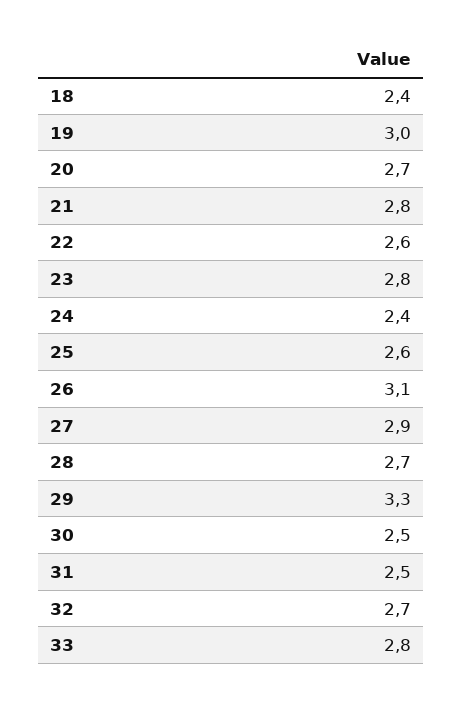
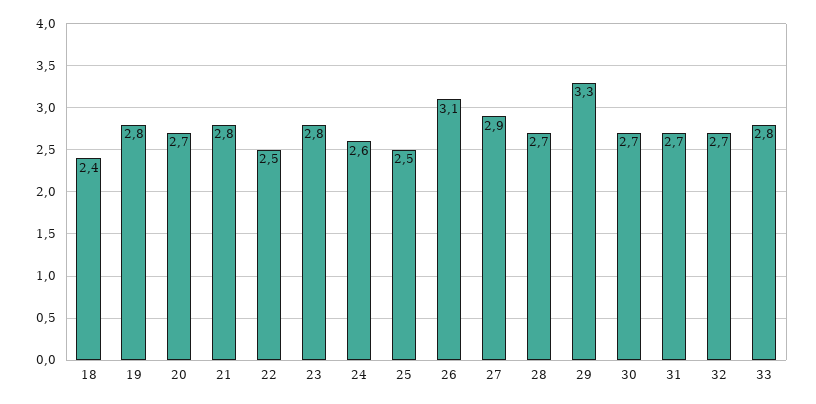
  {
    "18": 2.4,
-   "19": 3,
+   "19": 2.8,
    "20": 2.7,
    "21": 2.8,
-   "22": 2.6,
+   "22": 2.5,
    "23": 2.8,
-   "24": 2.4,
+   "24": 2.6,
-   "25": 2.6,
+   "25": 2.5,
    "26": 3.1,
    "27": 2.9,
    "28": 2.7,
    "29": 3.3,
-   "30": 2.5,
+   "30": 2.7,
-   "31": 2.5,
+   "31": 2.7,
    "32": 2.7,
    "33": 2.8
  }

